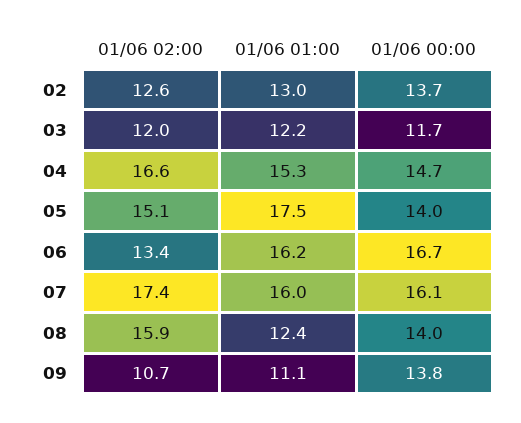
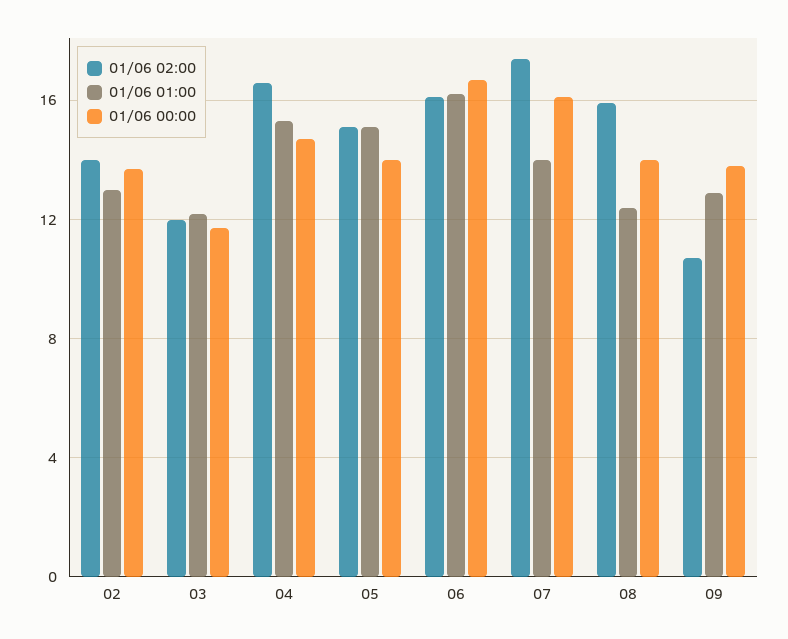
  {
    "01/06 02:00": {
-     "02": 12.6,
+     "02": 14,
      "03": 12,
      "04": 16.6,
      "05": 15.1,
-     "06": 13.4,
+     "06": 16,
      "07": 17.4,
      "08": 15.9,
      "09": 10.7
    },
    "01/06 01:00": {
      "02": 13,
      "03": 12.2,
      "04": 15.3,
-     "05": 17.5,
+     "05": 15,
      "06": 16.2,
-     "07": 16,
+     "07": 14,
      "08": 12.4,
-     "09": 11.1
+     "09": 13
    },
    "01/06 00:00": {
      "02": 13.7,
      "03": 11.7,
      "04": 14.7,
      "05": 14,
      "06": 16.7,
      "07": 16.1,
      "08": 14,
      "09": 13.8
    }
  }

